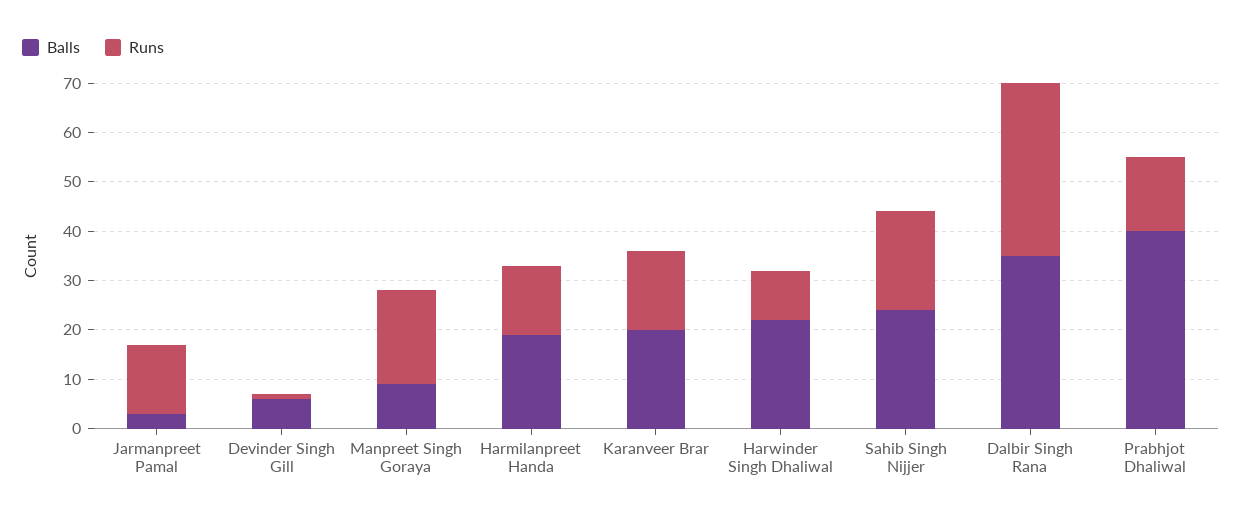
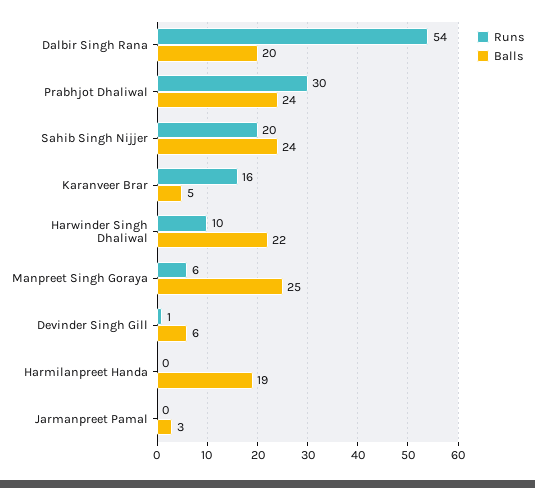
  {
    "Balls": {
      "Jarmanpreet Pamal": 3,
      "Devinder Singh Gill": 6,
-     "Manpreet Singh Goraya": 10,
+     "Manpreet Singh Goraya": 25,
      "Harmilanpreet Handa": 19,
-     "Karanveer Brar": 20,
+     "Karanveer Brar": 5,
      "Harwinder Singh Dhaliwal": 22,
      "Sahib Singh Nijjer": 24,
-     "Dalbir Singh Rana": 35,
+     "Dalbir Singh Rana": 20,
-     "Prabhjot Dhaliwal": 40
+     "Prabhjot Dhaliwal": 24
    },
    "Runs": {
-     "Jarmanpreet Pamal": 15,
+     "Jarmanpreet Pamal": 0,
      "Devinder Singh Gill": 1,
-     "Manpreet Singh Goraya": 20,
+     "Manpreet Singh Goraya": 6,
-     "Harmilanpreet Handa": 15,
+     "Harmilanpreet Handa": 0,
      "Karanveer Brar": 16,
      "Harwinder Singh Dhaliwal": 10,
      "Sahib Singh Nijjer": 20,
-     "Dalbir Singh Rana": 35,
+     "Dalbir Singh Rana": 54,
-     "Prabhjot Dhaliwal": 15
+     "Prabhjot Dhaliwal": 30
    }
  }

